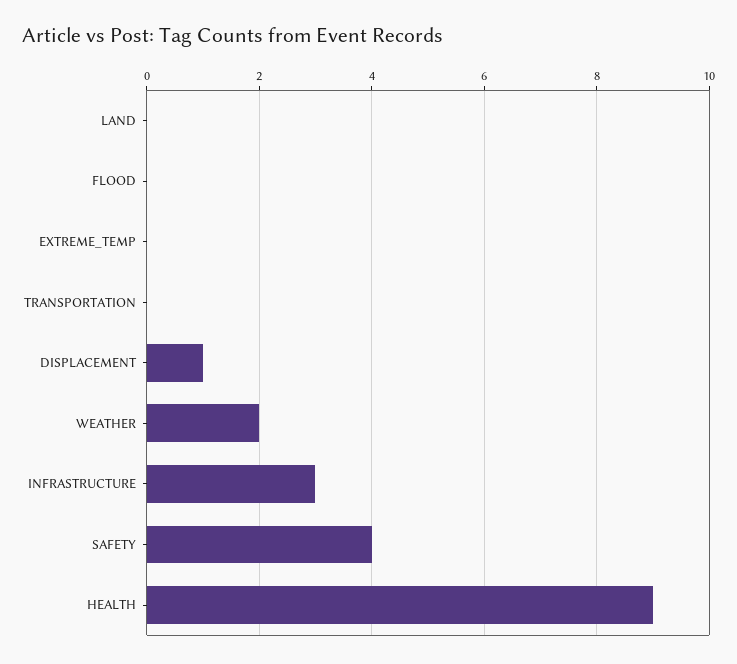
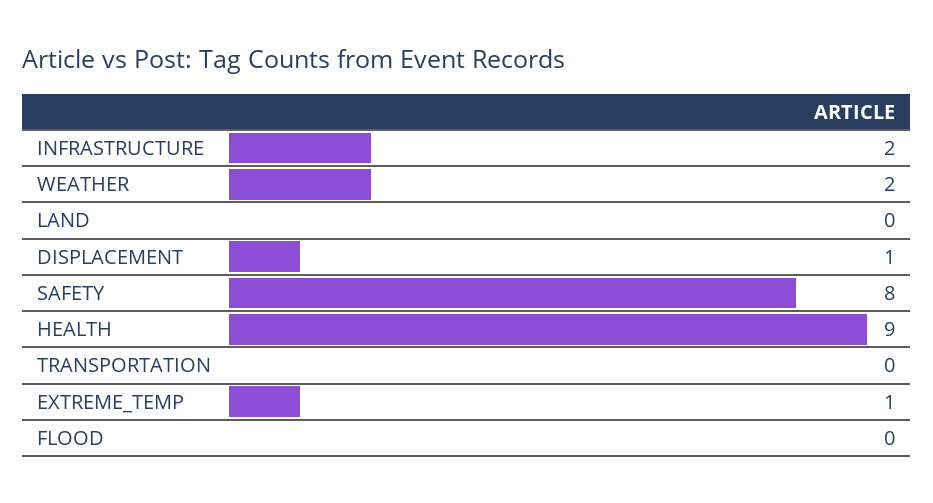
  {
    "LAND": 0,
    "FLOOD": 0,
-   "EXTREME_TEMP": 0,
+   "EXTREME_TEMP": 1,
    "TRANSPORTATION": 0,
    "DISPLACEMENT": 1,
    "WEATHER": 2,
-   "INFRASTRUCTURE": 3,
+   "INFRASTRUCTURE": 2,
-   "SAFETY": 4,
+   "SAFETY": 8,
    "HEALTH": 9
  }

